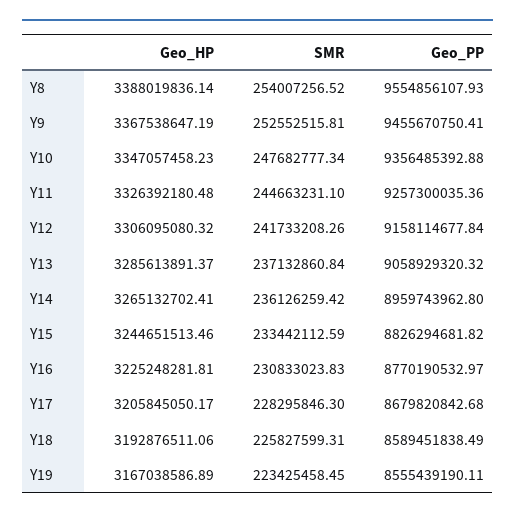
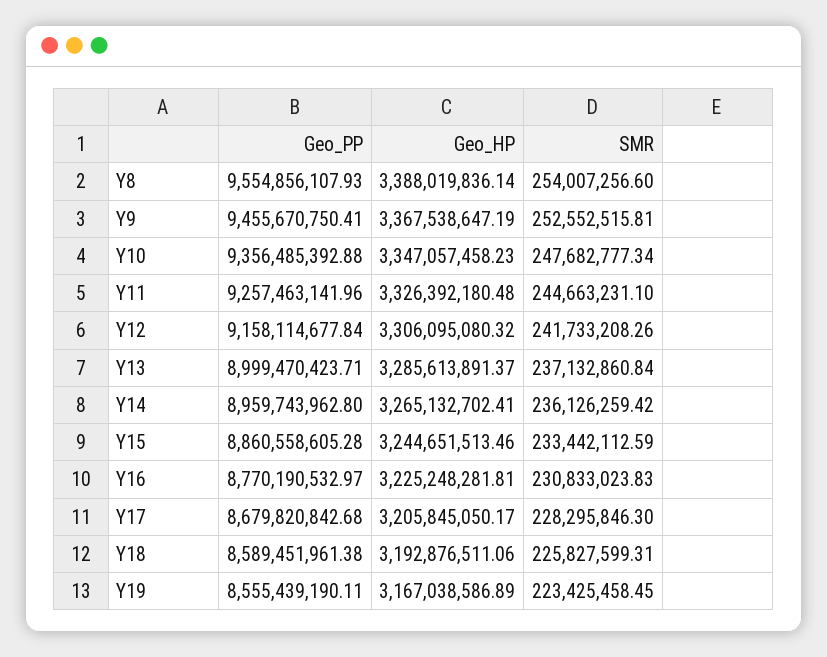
  {
    "Geo_HP": {
      "Y8": 3388019836.14,
      "Y9": 3367538647.19,
      "Y10": 3347057458.23,
      "Y11": 3326392180.48,
      "Y12": 3306095080.32,
      "Y13": 3285613891.37,
      "Y14": 3265132702.41,
      "Y15": 3244651513.46,
      "Y16": 3225248281.81,
      "Y17": 3205845050.17,
      "Y18": 3192876511.06,
      "Y19": 3167038586.89
    },
    "SMR": {
-     "Y8": 254007256.52,
+     "Y8": 254007256.6,
      "Y9": 252552515.81,
      "Y10": 247682777.34,
      "Y11": 244663231.1,
      "Y12": 241733208.26,
      "Y13": 237132860.84,
      "Y14": 236126259.42,
      "Y15": 233442112.59,
      "Y16": 230833023.83,
      "Y17": 228295846.3,
      "Y18": 225827599.31,
      "Y19": 223425458.45
    },
    "Geo_PP": {
      "Y8": 9554856107.93,
      "Y9": 9455670750.41,
      "Y10": 9356485392.88,
-     "Y11": 9257300035.36,
+     "Y11": 9257463141.96,
      "Y12": 9158114677.84,
-     "Y13": 9058929320.32,
+     "Y13": 8999470423.71,
      "Y14": 8959743962.8,
-     "Y15": 8826294681.82,
+     "Y15": 8860558605.28,
      "Y16": 8770190532.97,
      "Y17": 8679820842.68,
-     "Y18": 8589451838.49,
+     "Y18": 8589451961.38,
      "Y19": 8555439190.11
    }
  }

